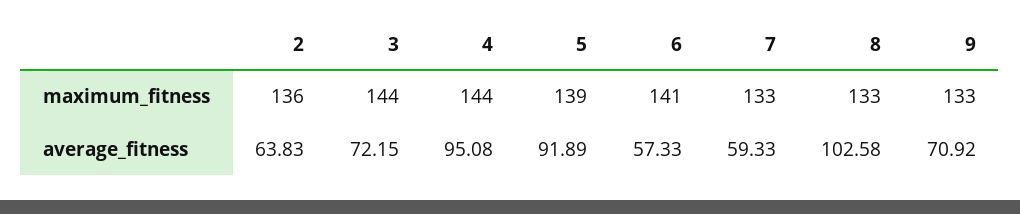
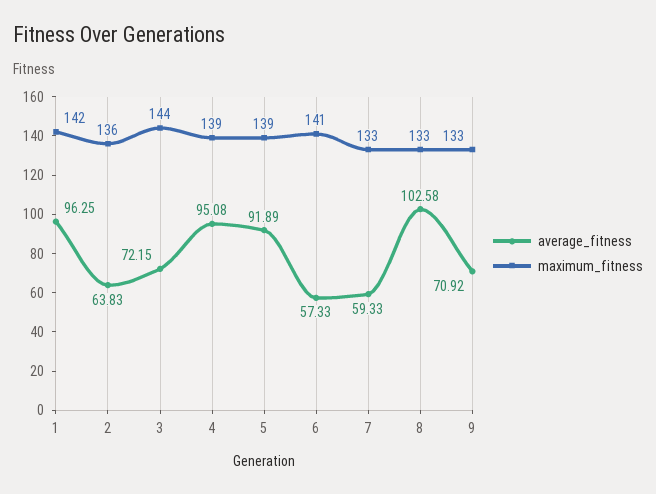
  {
    "maximum_fitness": {
      "2": 136,
      "3": 144,
-     "4": 144,
+     "4": 139,
      "5": 139,
      "6": 141,
      "7": 133,
      "8": 133,
-     "9": 133
+     "9": 133,
+     "1": 142
    },
    "average_fitness": {
      "2": 63.83,
      "3": 72.15,
      "4": 95.08,
      "5": 91.89,
      "6": 57.33,
      "7": 59.33,
      "8": 102.58,
-     "9": 70.92
+     "9": 70.92,
+     "1": 96.25
    }
  }

